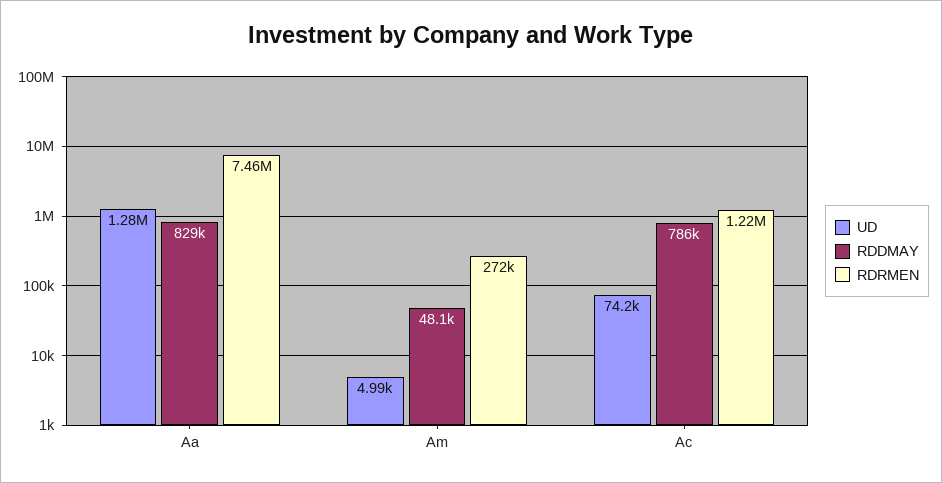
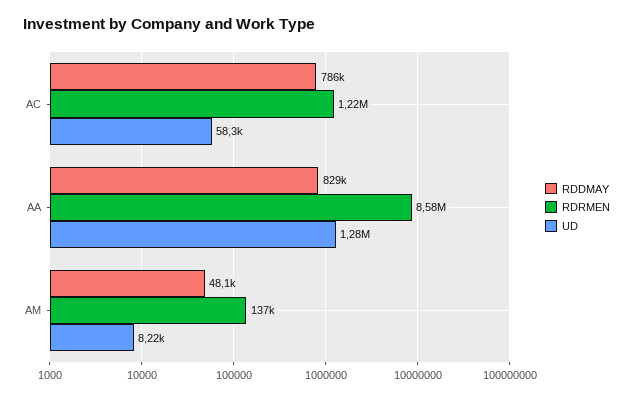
  {
    "UD": {
      "Aa": 1280000,
-     "Am": 4990,
+     "Am": 8220,
-     "Ac": 74200
+     "Ac": 58300
    },
    "RDDMAY": {
      "Aa": 829000,
      "Am": 48100,
      "Ac": 786000
    },
    "RDRMEN": {
-     "Aa": 7460000,
+     "Aa": 8580000,
-     "Am": 272000,
+     "Am": 137000,
      "Ac": 1220000
    }
  }

